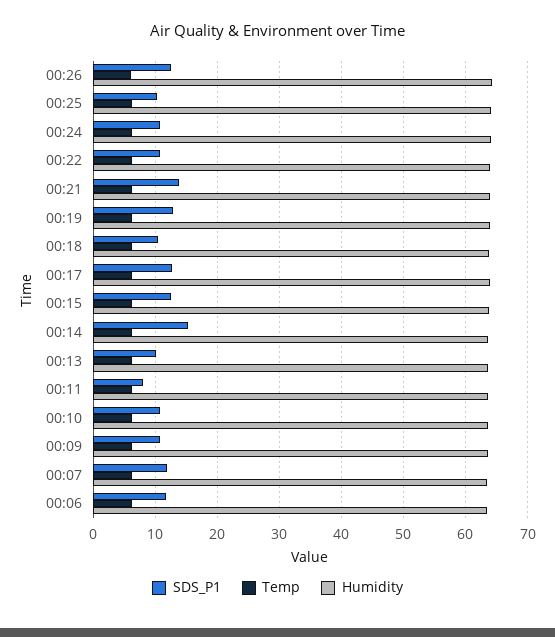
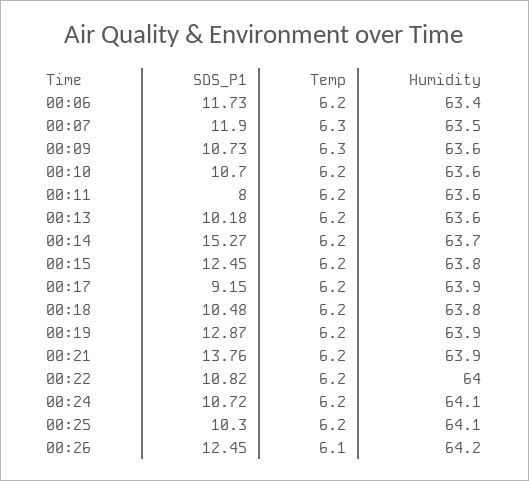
  {
    "SDS_P1": {
      "00:26": 12.45,
      "00:25": 10.3,
      "00:24": 10.72,
      "00:22": 10.82,
      "00:21": 13.76,
      "00:19": 12.87,
      "00:18": 10.48,
-     "00:17": 13,
+     "00:17": 9.15,
      "00:15": 12.45,
      "00:14": 15.27,
      "00:13": 10.18,
      "00:11": 8,
      "00:10": 10.7,
      "00:09": 10.73,
      "00:07": 11.9,
      "00:06": 11.73
    },
    "Temp": {
      "00:26": 6.1,
      "00:25": 6.2,
      "00:24": 6.2,
      "00:22": 6.2,
      "00:21": 6.2,
      "00:19": 6.2,
      "00:18": 6.2,
      "00:17": 6.2,
      "00:15": 6.2,
      "00:14": 6.2,
      "00:13": 6.2,
      "00:11": 6.2,
      "00:10": 6.2,
      "00:09": 6.3,
      "00:07": 6.3,
      "00:06": 6.2
    },
    "Humidity": {
      "00:26": 64.2,
      "00:25": 64.1,
      "00:24": 64.1,
      "00:22": 64,
      "00:21": 63.9,
      "00:19": 63.9,
      "00:18": 63.8,
      "00:17": 63.9,
      "00:15": 63.8,
      "00:14": 63.7,
      "00:13": 63.6,
      "00:11": 63.6,
      "00:10": 63.6,
      "00:09": 63.6,
      "00:07": 63.5,
      "00:06": 63.4
    }
  }

